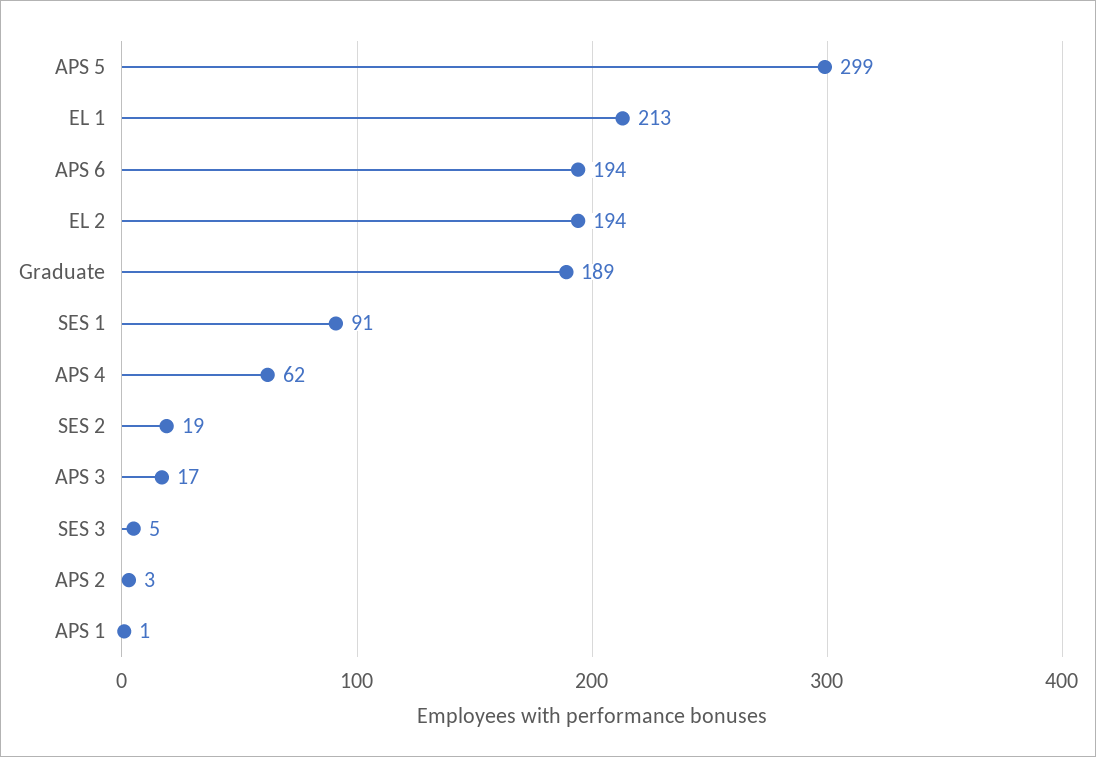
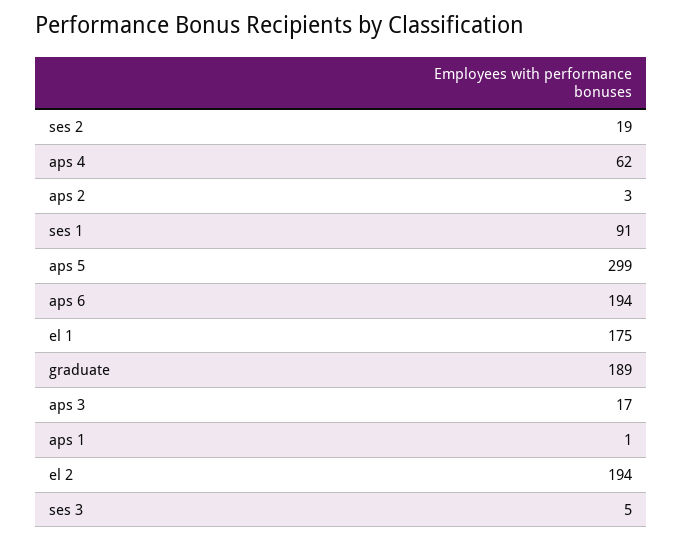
  {
    "APS 5": 299,
-   "EL 1": 213,
+   "EL 1": 175,
    "APS 6": 194,
    "EL 2": 194,
    "Graduate": 189,
    "SES 1": 91,
    "APS 4": 62,
    "SES 2": 19,
    "APS 3": 17,
    "SES 3": 5,
    "APS 2": 3,
    "APS 1": 1
  }

